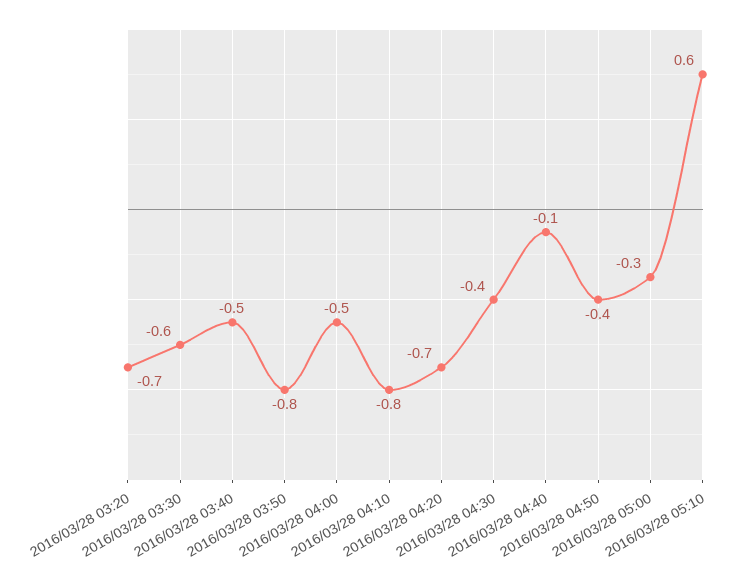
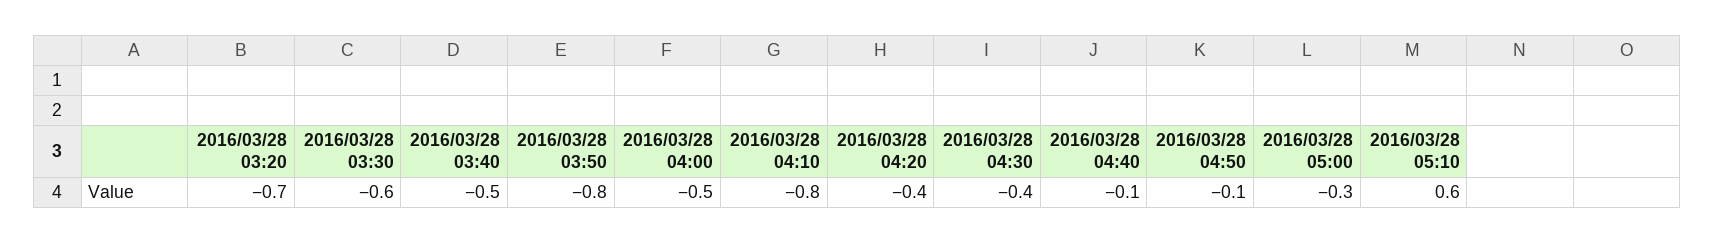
  {
    "2016/03/28 03:20": -0.7,
    "2016/03/28 03:30": -0.6,
    "2016/03/28 03:40": -0.5,
    "2016/03/28 03:50": -0.8,
    "2016/03/28 04:00": -0.5,
    "2016/03/28 04:10": -0.8,
-   "2016/03/28 04:20": -0.7,
+   "2016/03/28 04:20": -0.4,
    "2016/03/28 04:30": -0.4,
    "2016/03/28 04:40": -0.1,
-   "2016/03/28 04:50": -0.4,
+   "2016/03/28 04:50": -0.1,
    "2016/03/28 05:00": -0.3,
    "2016/03/28 05:10": 0.6
  }

